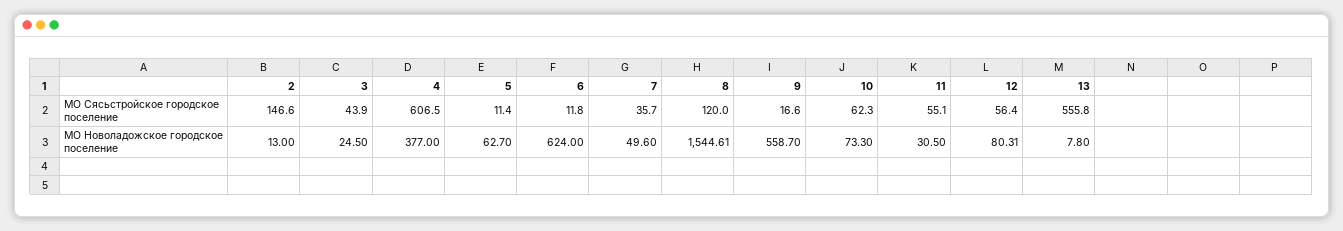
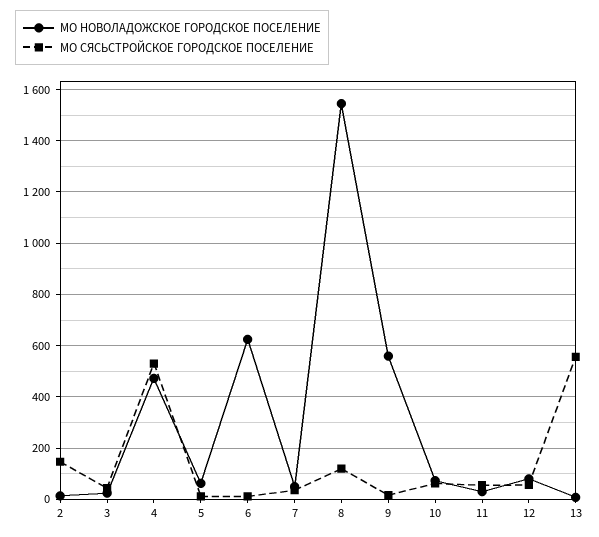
  {
    "МО Сясьстройское городское поселение": {
      "2": 146.6,
      "3": 43.9,
-     "4": 606.5,
+     "4": 525,
      "5": 11.4,
      "6": 11.8,
      "7": 35.7,
      "8": 120,
      "9": 16.6,
      "10": 62.3,
      "11": 55.1,
      "12": 56.4,
      "13": 555.8
    },
    "МО Новоладожское городское поселение": {
      "2": 13,
      "3": 24.5,
-     "4": 377,
+     "4": 475,
      "5": 62.7,
      "6": 624,
      "7": 49.6,
      "8": 1544.61,
      "9": 558.7,
      "10": 73.3,
      "11": 30.5,
      "12": 80.31,
      "13": 7.8
    }
  }

